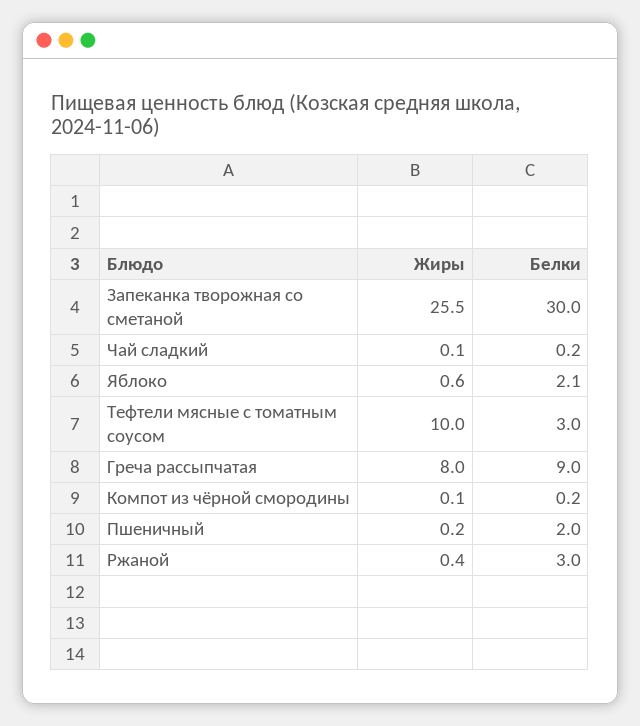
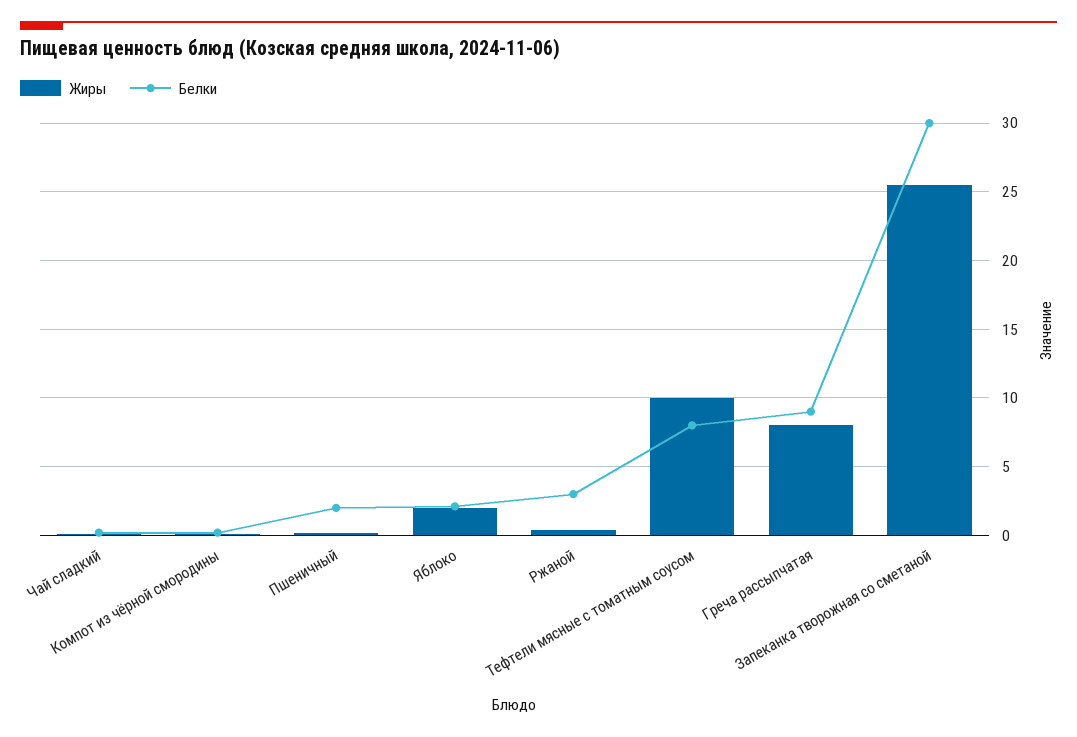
  {
    "Жиры": {
      "Запеканка творожная со сметаной": 25.5,
      "Чай сладкий": 0.1,
-     "Яблоко": 0.6,
+     "Яблоко": 2,
      "Тефтели мясные с томатным соусом": 10,
      "Греча рассыпчатая": 8,
      "Компот из чёрной смородины": 0.1,
      "Пшеничный": 0.2,
      "Ржаной": 0.4
    },
    "Белки": {
      "Запеканка творожная со сметаной": 30,
      "Чай сладкий": 0.2,
      "Яблоко": 2.1,
-     "Тефтели мясные с томатным соусом": 3,
+     "Тефтели мясные с томатным соусом": 8,
      "Греча рассыпчатая": 9,
      "Компот из чёрной смородины": 0.2,
      "Пшеничный": 2,
      "Ржаной": 3
    }
  }

